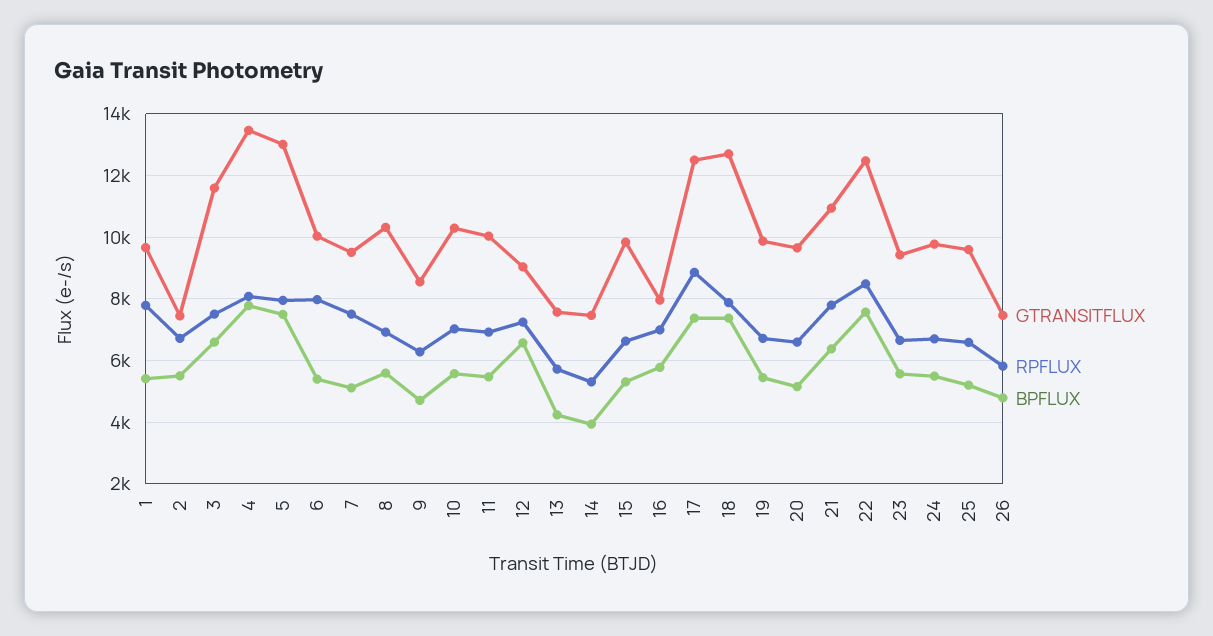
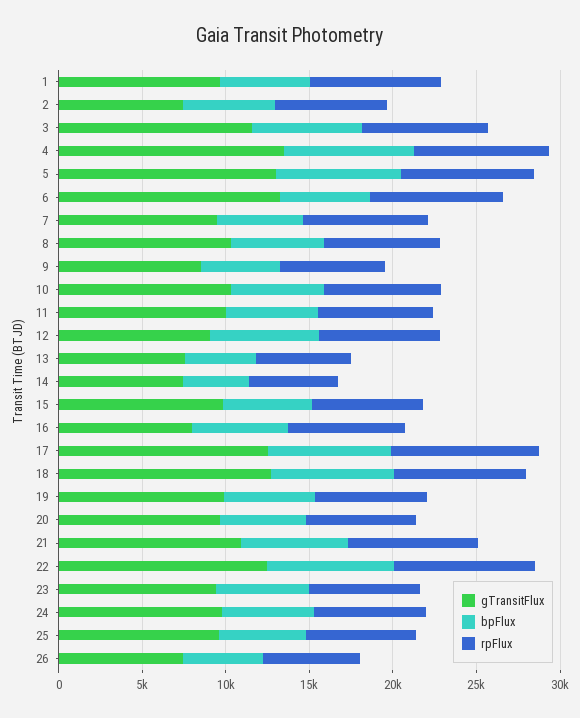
  {
    "GTRANSITFLUX": {
      "1": 9600,
      "2": 7400,
      "3": 11600,
      "4": 13400,
      "5": 13000,
-     "6": 10000,
+     "6": 13000,
      "7": 9400,
      "8": 10400,
      "9": 8600,
      "10": 10200,
      "11": 10000,
      "12": 9000,
      "13": 7600,
      "14": 7400,
      "15": 9800,
      "16": 8000,
      "17": 12400,
      "18": 12600,
      "19": 9800,
      "20": 9600,
      "21": 11000,
      "22": 12400,
      "23": 9400,
      "24": 9800,
      "25": 9600,
      "26": 7400
    },
    "RPFLUX": {
      "1": 7800,
      "2": 6800,
      "3": 7400,
      "4": 8000,
      "5": 8000,
      "6": 8000,
      "7": 7600,
      "8": 7000,
      "9": 6200,
      "10": 7000,
      "11": 7000,
      "12": 7200,
      "13": 5800,
      "14": 5400,
      "15": 6600,
      "16": 7000,
      "17": 8800,
      "18": 7800,
      "19": 6800,
      "20": 6600,
      "21": 7800,
      "22": 8400,
      "23": 6600,
      "24": 6600,
      "25": 6600,
      "26": 5800
    },
    "BPFLUX": {
      "1": 5400,
      "2": 5400,
      "3": 6600,
      "4": 7800,
      "5": 7400,
      "6": 5400,
      "7": 5200,
      "8": 5600,
      "9": 4800,
      "10": 5600,
      "11": 5400,
      "12": 6600,
      "13": 4200,
      "14": 4000,
      "15": 5400,
      "16": 5800,
      "17": 7400,
      "18": 7400,
      "19": 5400,
      "20": 5200,
      "21": 6400,
      "22": 7600,
      "23": 5600,
      "24": 5400,
      "25": 5200,
      "26": 4800
    }
  }

